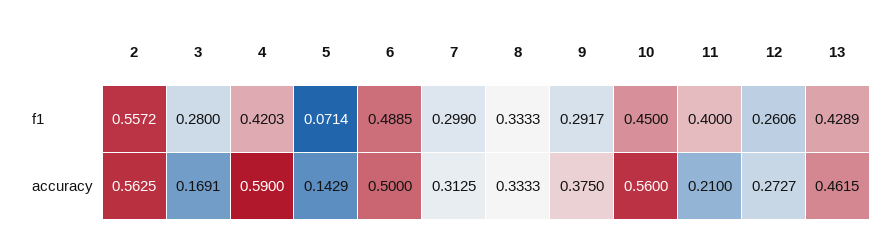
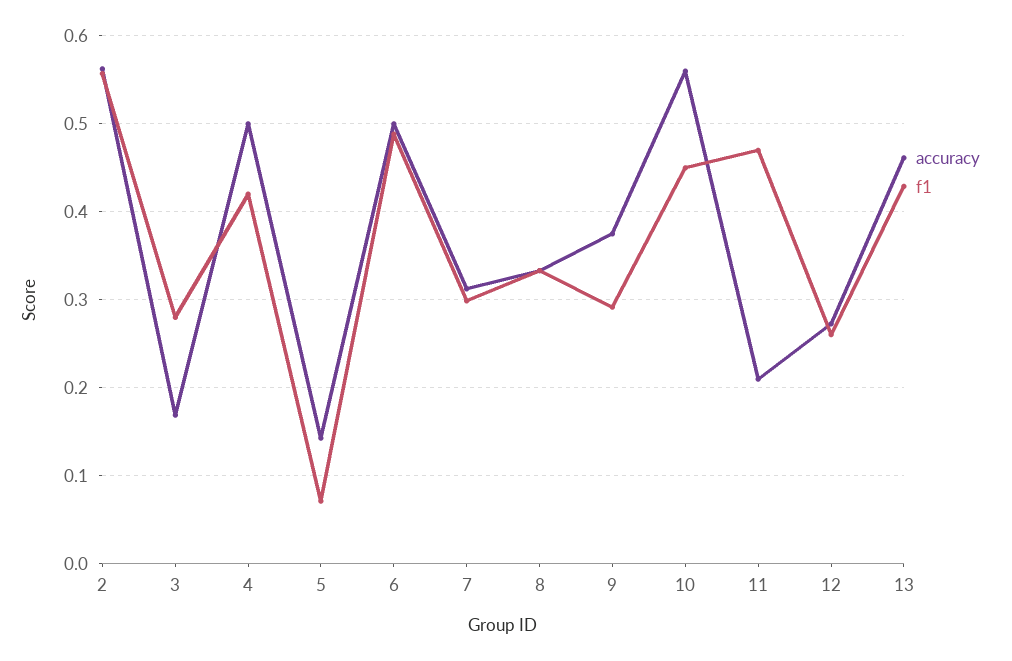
  {
    "f1": {
      "2": 0.5572,
      "3": 0.28,
      "4": 0.4203,
      "5": 0.0714,
      "6": 0.4885,
      "7": 0.299,
      "8": 0.3333,
      "9": 0.2917,
      "10": 0.45,
-     "11": 0.4,
+     "11": 0.47,
      "12": 0.2606,
      "13": 0.4289
    },
    "accuracy": {
      "2": 0.5625,
      "3": 0.1691,
-     "4": 0.59,
+     "4": 0.5,
      "5": 0.1429,
      "6": 0.5,
      "7": 0.3125,
      "8": 0.3333,
      "9": 0.375,
      "10": 0.56,
      "11": 0.21,
      "12": 0.2727,
      "13": 0.4615
    }
  }

